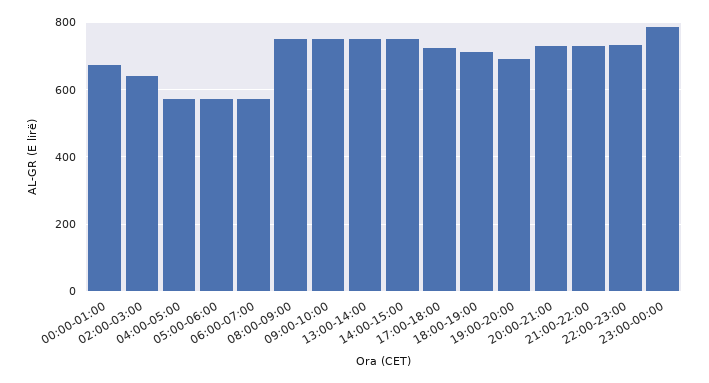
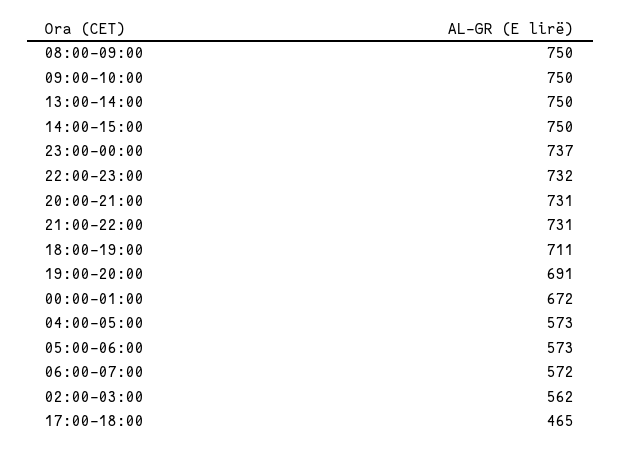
  {
    "00:00-01:00": 672,
-   "02:00-03:00": 640,
+   "02:00-03:00": 562,
    "04:00-05:00": 573,
    "05:00-06:00": 573,
    "06:00-07:00": 572,
    "08:00-09:00": 750,
    "09:00-10:00": 750,
    "13:00-14:00": 750,
    "14:00-15:00": 750,
-   "17:00-18:00": 720,
+   "17:00-18:00": 465,
    "18:00-19:00": 711,
    "19:00-20:00": 691,
    "20:00-21:00": 731,
    "21:00-22:00": 731,
    "22:00-23:00": 732,
-   "23:00-00:00": 780
+   "23:00-00:00": 737
  }

